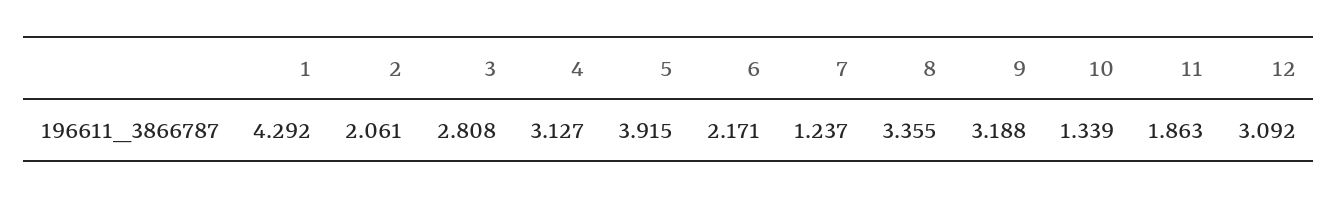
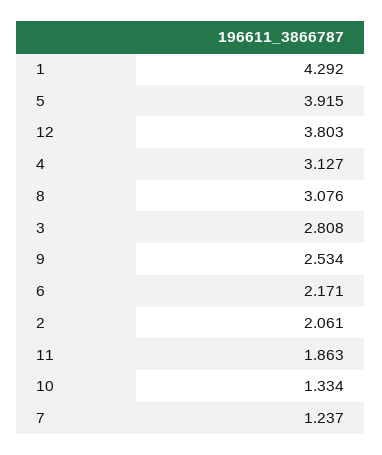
  {
    "1": 4.292,
    "2": 2.061,
    "3": 2.808,
    "4": 3.127,
    "5": 3.915,
    "6": 2.171,
    "7": 1.237,
-   "8": 3.355,
+   "8": 3.076,
-   "9": 3.188,
+   "9": 2.534,
-   "10": 1.339,
+   "10": 1.334,
    "11": 1.863,
-   "12": 3.092
+   "12": 3.803
  }

